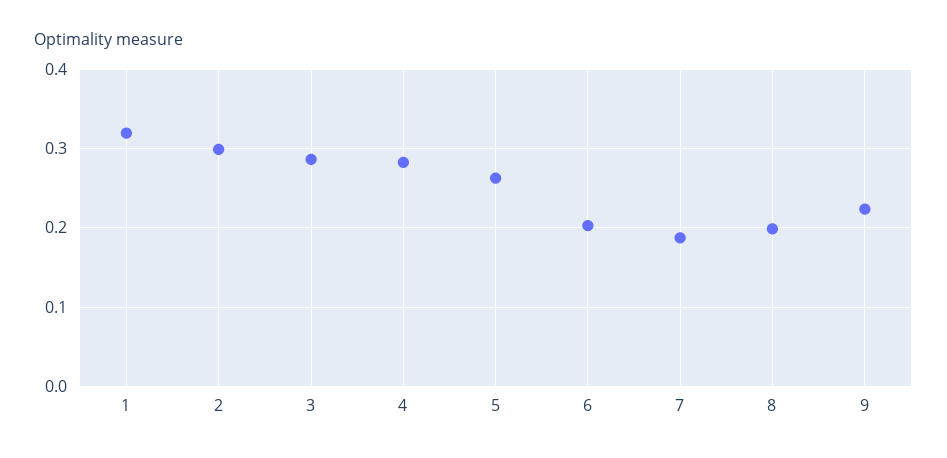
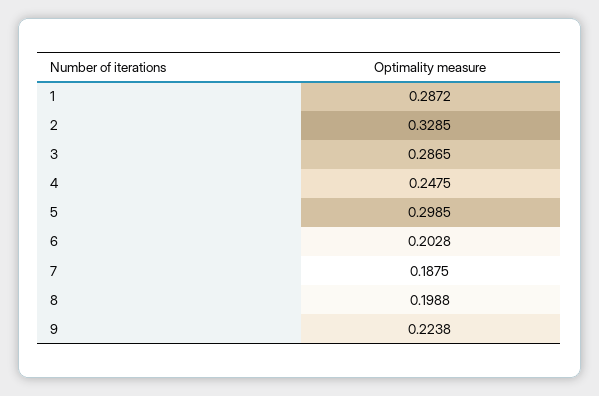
  {
-   "1": 0.32,
+   "1": 0.2872,
-   "2": 0.3,
+   "2": 0.3285,
    "3": 0.2865,
-   "4": 0.28,
+   "4": 0.2475,
-   "5": 0.26,
+   "5": 0.2985,
    "6": 0.2028,
    "7": 0.1875,
    "8": 0.1988,
    "9": 0.2238
  }

